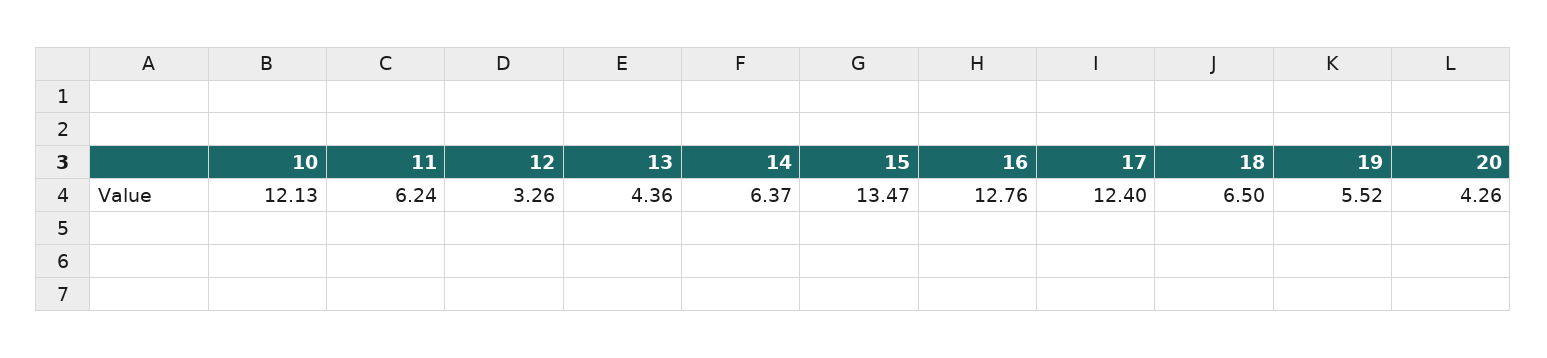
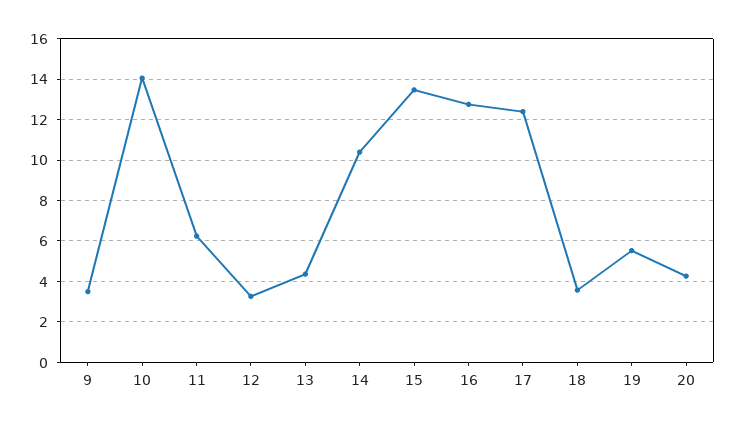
  {
-   "10": 12.13,
+   "10": 14,
    "11": 6.24,
    "12": 3.26,
    "13": 4.36,
-   "14": 6.37,
+   "14": 10.5,
    "15": 13.47,
    "16": 12.76,
    "17": 12.4,
-   "18": 6.5,
+   "18": 3.5,
    "19": 5.52,
-   "20": 4.26
+   "20": 4.26,
+   "9": 3.5
  }

